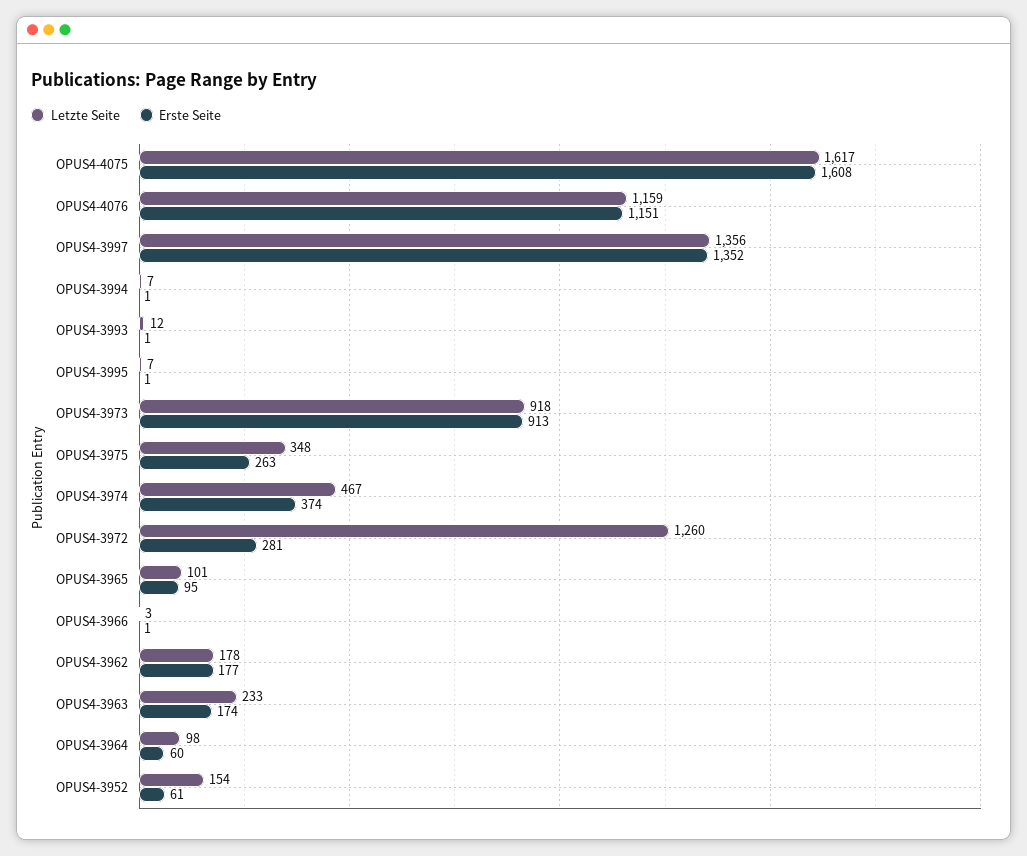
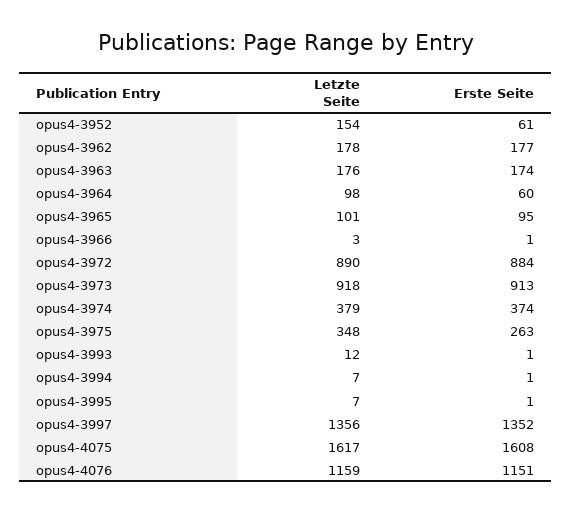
  {
    "Letzte Seite": {
      "OPUS4-4075": 1617,
      "OPUS4-4076": 1159,
      "OPUS4-3997": 1356,
      "OPUS4-3994": 7,
      "OPUS4-3993": 12,
      "OPUS4-3995": 7,
      "OPUS4-3973": 918,
      "OPUS4-3975": 348,
-     "OPUS4-3974": 467,
+     "OPUS4-3974": 379,
-     "OPUS4-3972": 1260,
+     "OPUS4-3972": 890,
      "OPUS4-3965": 101,
      "OPUS4-3966": 3,
      "OPUS4-3962": 178,
-     "OPUS4-3963": 233,
+     "OPUS4-3963": 176,
      "OPUS4-3964": 98,
      "OPUS4-3952": 154
    },
    "Erste Seite": {
      "OPUS4-4075": 1608,
      "OPUS4-4076": 1151,
      "OPUS4-3997": 1352,
      "OPUS4-3994": 1,
      "OPUS4-3993": 1,
      "OPUS4-3995": 1,
      "OPUS4-3973": 913,
      "OPUS4-3975": 263,
      "OPUS4-3974": 374,
-     "OPUS4-3972": 281,
+     "OPUS4-3972": 884,
      "OPUS4-3965": 95,
      "OPUS4-3966": 1,
      "OPUS4-3962": 177,
      "OPUS4-3963": 174,
      "OPUS4-3964": 60,
      "OPUS4-3952": 61
    }
  }

